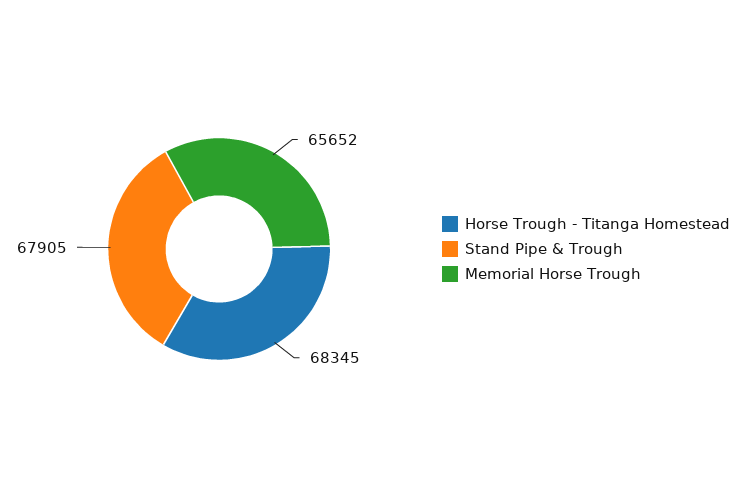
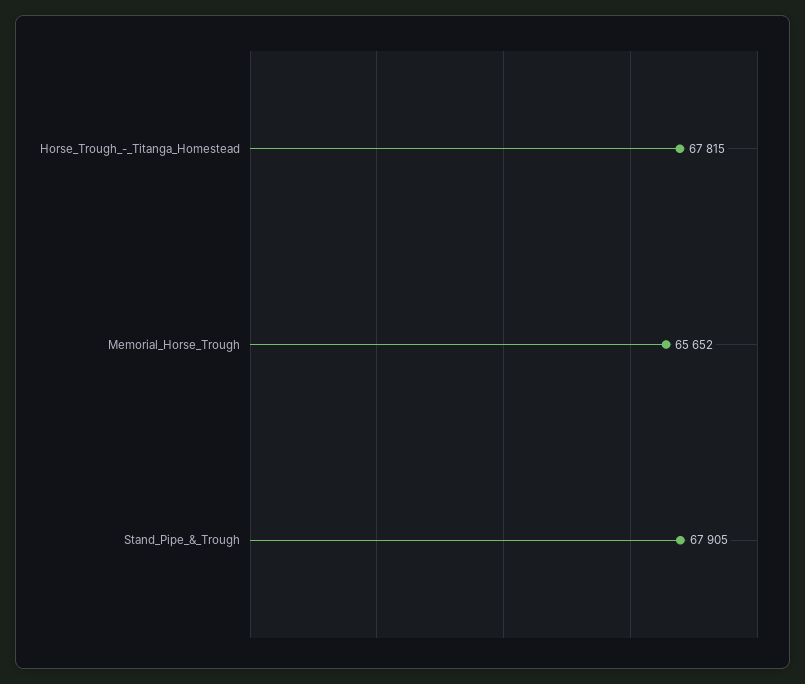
  {
-   "Horse Trough - Titanga Homestead": 68345,
+   "Horse Trough - Titanga Homestead": 67815,
    "Stand Pipe & Trough": 67905,
    "Memorial Horse Trough": 65652
  }

